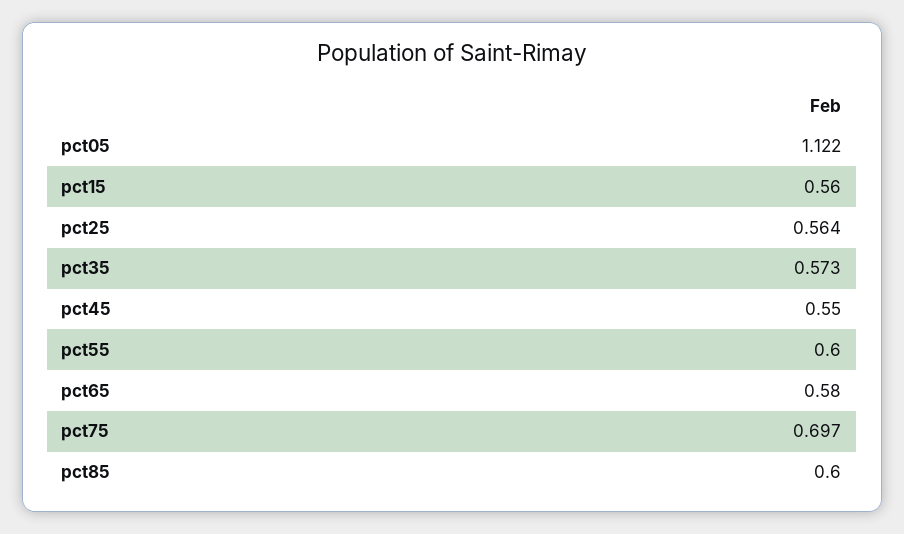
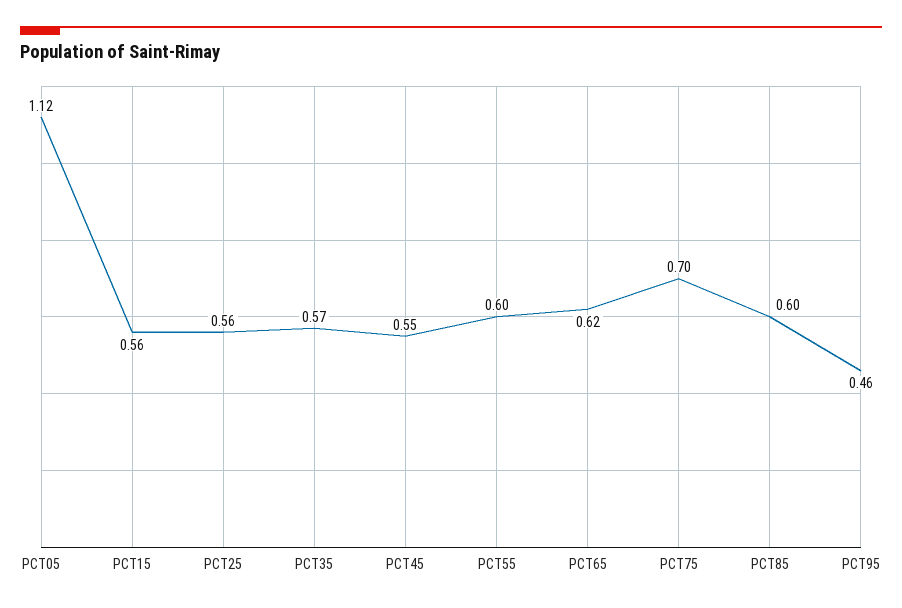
  {
    "pct05": 1.122,
    "pct15": 0.56,
    "pct25": 0.564,
    "pct35": 0.573,
    "pct45": 0.55,
    "pct55": 0.6,
-   "pct65": 0.58,
+   "pct65": 0.62,
    "pct75": 0.697,
-   "pct85": 0.6
+   "pct85": 0.6,
+   "PCT95": 0.46
  }

